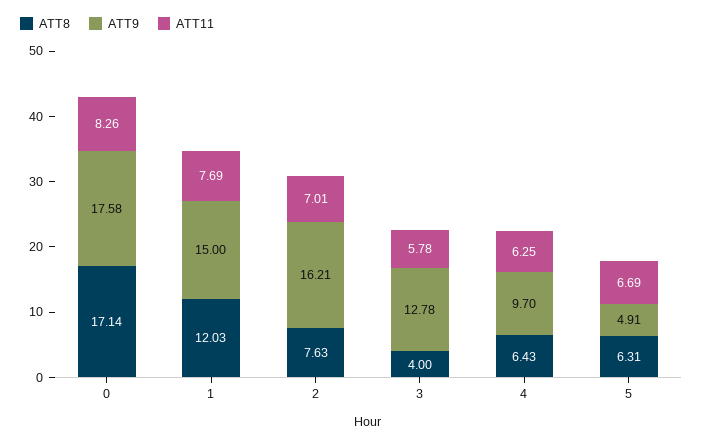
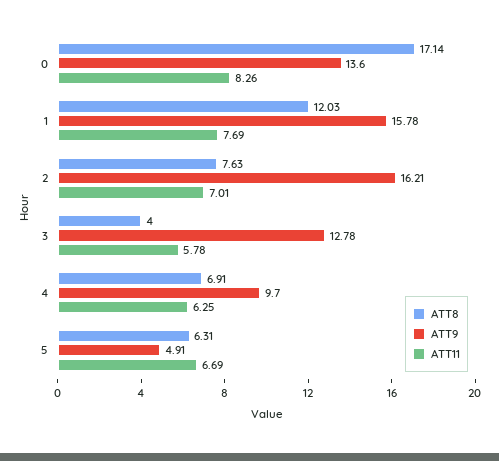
  {
    "ATT8": {
      "0": 17.14,
      "1": 12.03,
      "2": 7.63,
      "3": 4,
-     "4": 6.43,
+     "4": 6.91,
      "5": 6.31
    },
    "ATT9": {
-     "0": 17.58,
+     "0": 13.6,
-     "1": 15,
+     "1": 15.78,
      "2": 16.21,
      "3": 12.78,
      "4": 9.7,
      "5": 4.91
    },
    "ATT11": {
      "0": 8.26,
      "1": 7.69,
      "2": 7.01,
      "3": 5.78,
      "4": 6.25,
      "5": 6.69
    }
  }

